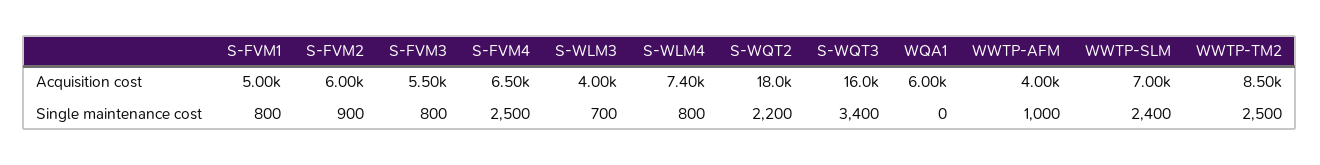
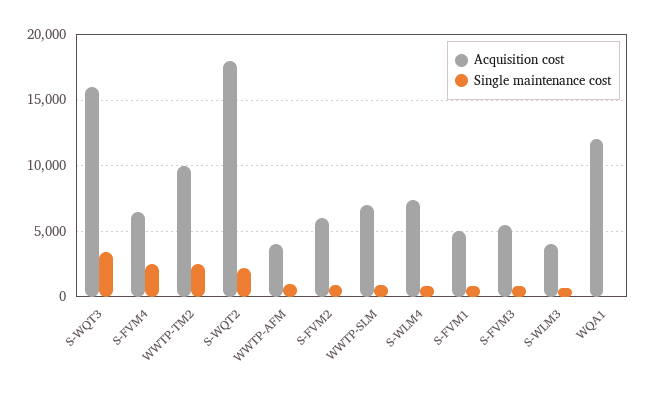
  {
    "Acquisition cost": {
      "S-FVM1": 5000,
      "S-FVM2": 6000,
      "S-FVM3": 5500,
      "S-FVM4": 6500,
      "S-WLM3": 4000,
      "S-WLM4": 7400,
      "S-WQT2": 18000,
      "S-WQT3": 16000,
-     "WQA1": 6000,
+     "WQA1": 12000,
      "WWTP-AFM": 4000,
      "WWTP-SLM": 7000,
-     "WWTP-TM2": 8500
+     "WWTP-TM2": 10000
    },
    "Single maintenance cost": {
      "S-FVM1": 800,
      "S-FVM2": 900,
      "S-FVM3": 800,
      "S-FVM4": 2500,
      "S-WLM3": 700,
      "S-WLM4": 800,
      "S-WQT2": 2200,
      "S-WQT3": 3400,
      "WQA1": 0,
      "WWTP-AFM": 1000,
-     "WWTP-SLM": 2400,
+     "WWTP-SLM": 1000,
      "WWTP-TM2": 2500
    }
  }

